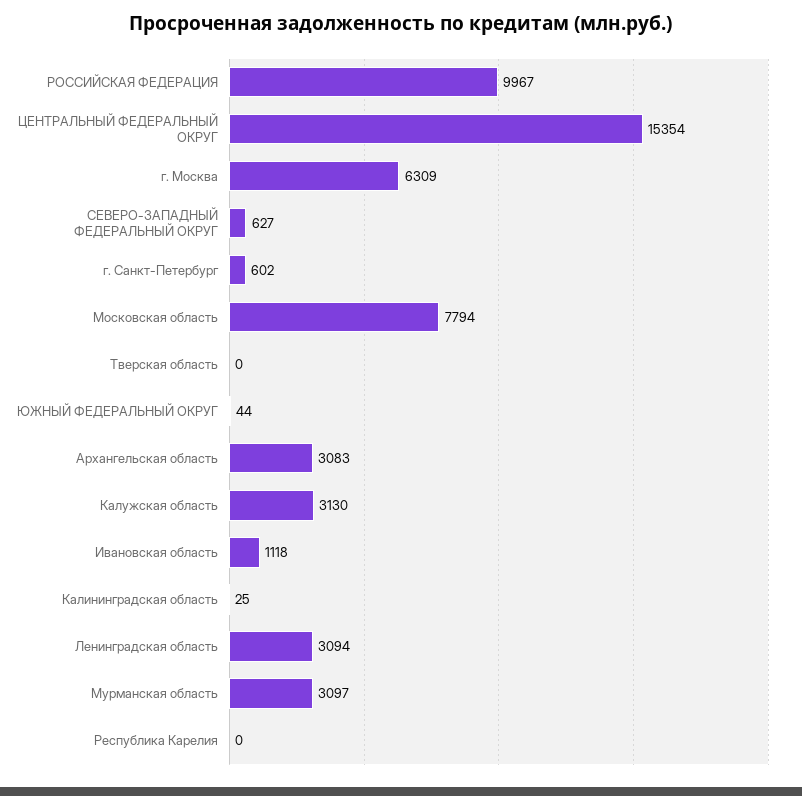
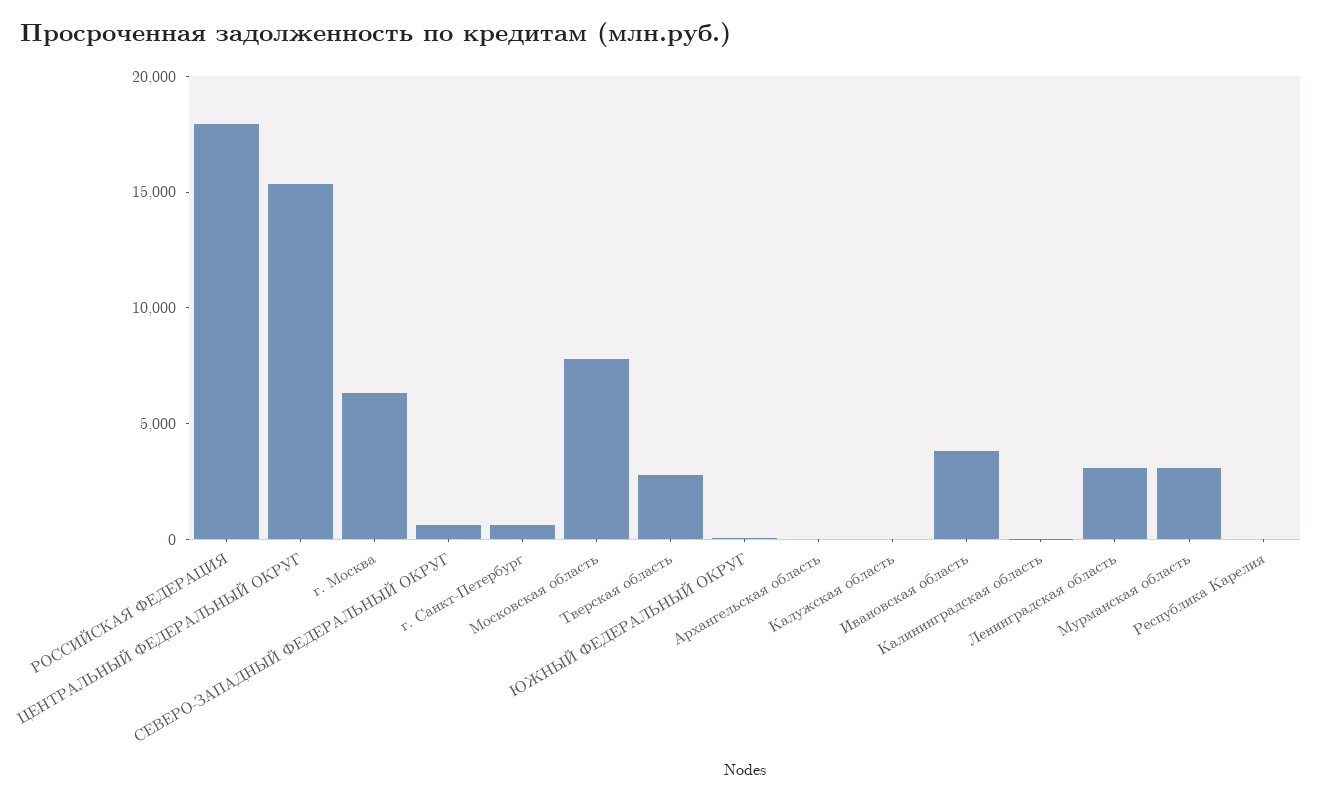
  {
-   "РОССИЙСКАЯ ФЕДЕРАЦИЯ": 9967,
+   "РОССИЙСКАЯ ФЕДЕРАЦИЯ": 18000,
    "ЦЕНТРАЛЬНЫЙ ФЕДЕРАЛЬНЫЙ ОКРУГ": 15354,
    "г. Москва": 6309,
    "СЕВЕРО-ЗАПАДНЫЙ ФЕДЕРАЛЬНЫЙ ОКРУГ": 627,
    "г. Санкт-Петербург": 602,
    "Московская область": 7794,
-   "Тверская область": 0,
+   "Тверская область": 3000,
    "ЮЖНЫЙ ФЕДЕРАЛЬНЫЙ ОКРУГ": 44,
-   "Архангельская область": 3083,
+   "Архангельская область": 0,
-   "Калужская область": 3130,
+   "Калужская область": 0,
-   "Ивановская область": 1118,
+   "Ивановская область": 4000,
    "Калининградская область": 25,
    "Ленинградская область": 3094,
    "Мурманская область": 3097,
    "Республика Карелия": 0
  }

